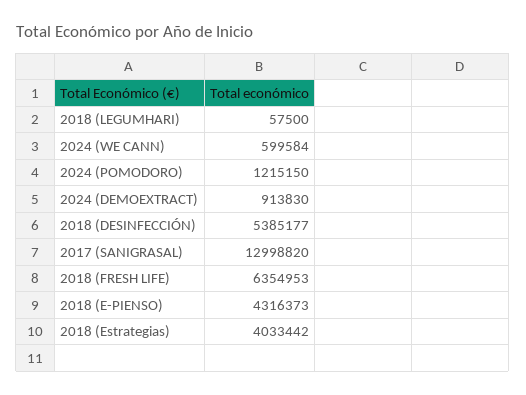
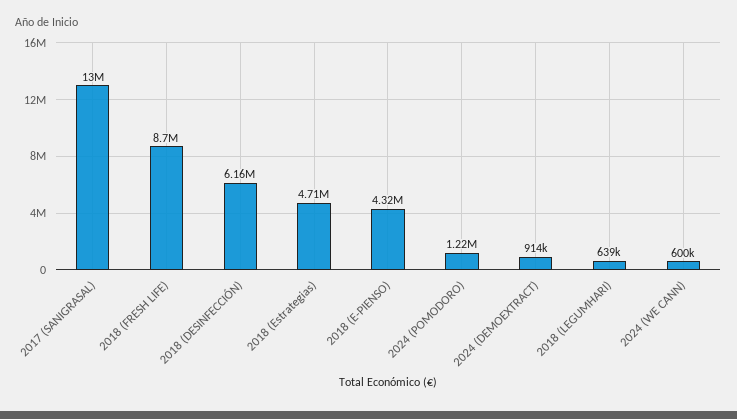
  {
-   "2018 (LEGUMHARI)": 57500,
+   "2018 (LEGUMHARI)": 639000,
    "2024 (WE CANN)": 599584,
    "2024 (POMODORO)": 1215150,
    "2024 (DEMOEXTRACT)": 913830,
-   "2018 (DESINFECCIÓN)": 5385177,
+   "2018 (DESINFECCIÓN)": 6160000,
    "2017 (SANIGRASAL)": 12998820,
-   "2018 (FRESH LIFE)": 6354953,
+   "2018 (FRESH LIFE)": 8700000,
    "2018 (E-PIENSO)": 4316373,
-   "2018 (Estrategias)": 4033442
+   "2018 (Estrategias)": 4710000
  }

